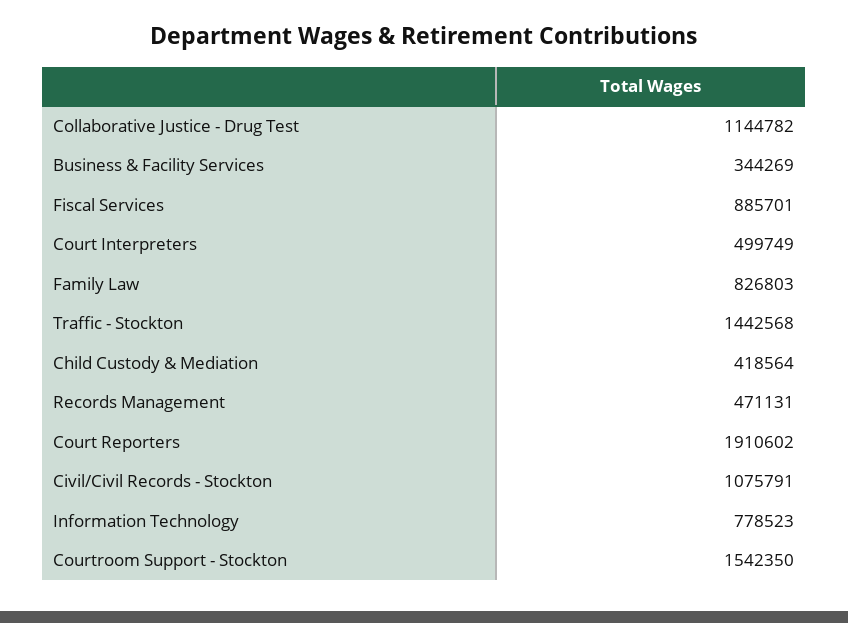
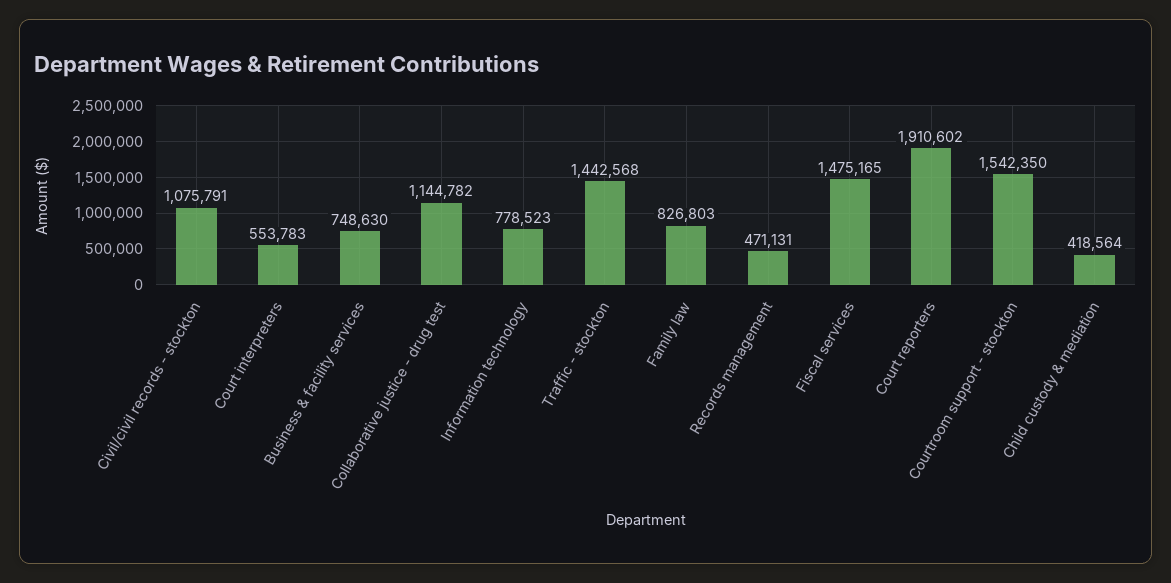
  {
    "Collaborative Justice - Drug Test": 1144782,
-   "Business & Facility Services": 344269,
+   "Business & Facility Services": 748630,
-   "Fiscal Services": 885701,
+   "Fiscal Services": 1475165,
-   "Court Interpreters": 499749,
+   "Court Interpreters": 553783,
    "Family Law": 826803,
    "Traffic - Stockton": 1442568,
    "Child Custody & Mediation": 418564,
    "Records Management": 471131,
    "Court Reporters": 1910602,
    "Civil/Civil Records - Stockton": 1075791,
    "Information Technology": 778523,
    "Courtroom Support - Stockton": 1542350
  }

